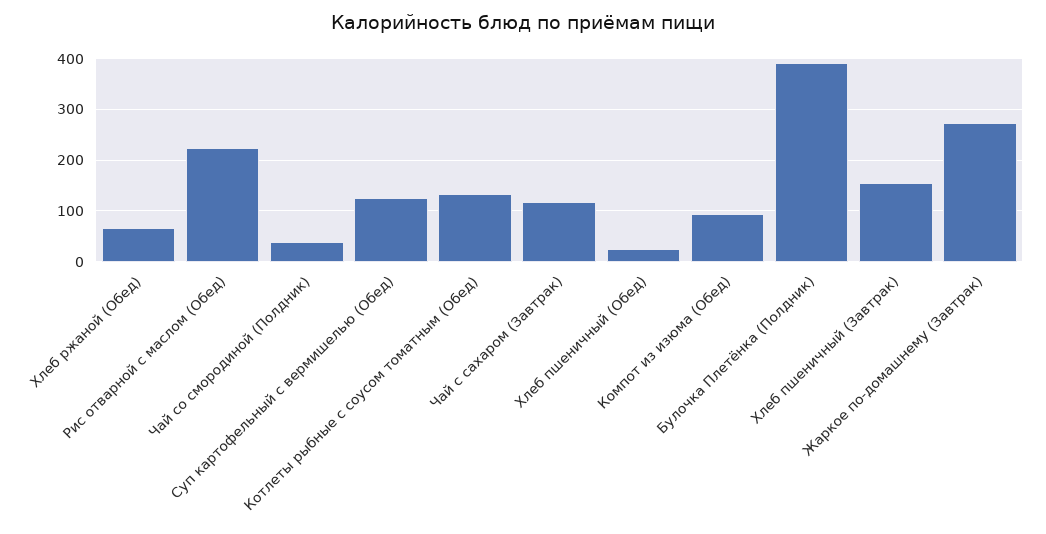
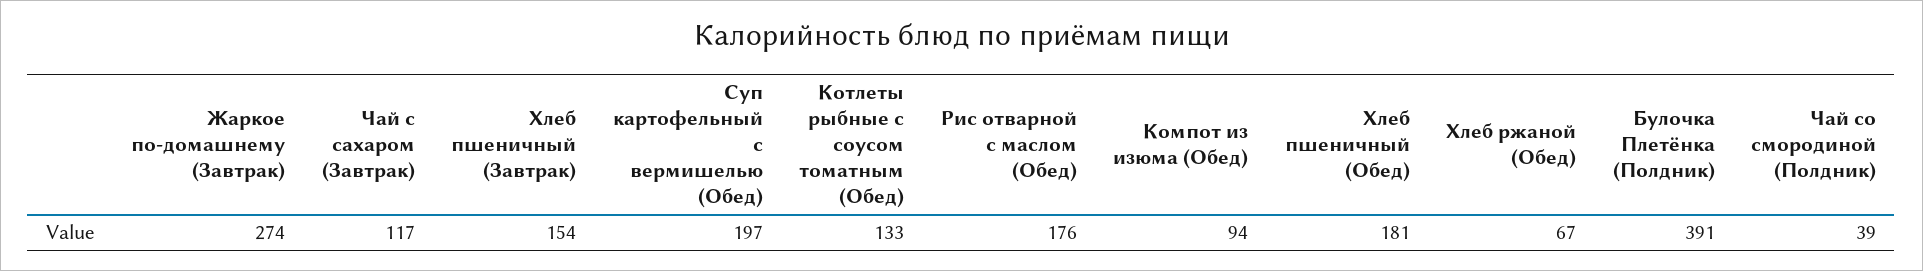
  {
    "Хлеб ржаной (Обед)": 67,
-   "Рис отварной с маслом (Обед)": 220,
+   "Рис отварной с маслом (Обед)": 176,
    "Чай со смородиной (Полдник)": 39,
-   "Суп картофельный с вермишелью (Обед)": 120,
+   "Суп картофельный с вермишелью (Обед)": 197,
    "Котлеты рыбные с соусом томатным (Обед)": 133,
    "Чай с сахаром (Завтрак)": 117,
-   "Хлеб пшеничный (Обед)": 20,
+   "Хлеб пшеничный (Обед)": 181,
    "Компот из изюма (Обед)": 94,
    "Булочка Плетёнка (Полдник)": 391,
    "Хлеб пшеничный (Завтрак)": 154,
    "Жаркое по-домашнему (Завтрак)": 274
  }

